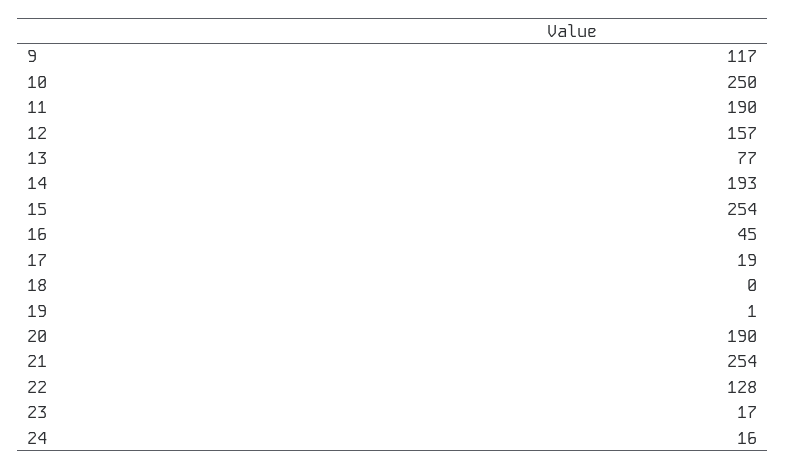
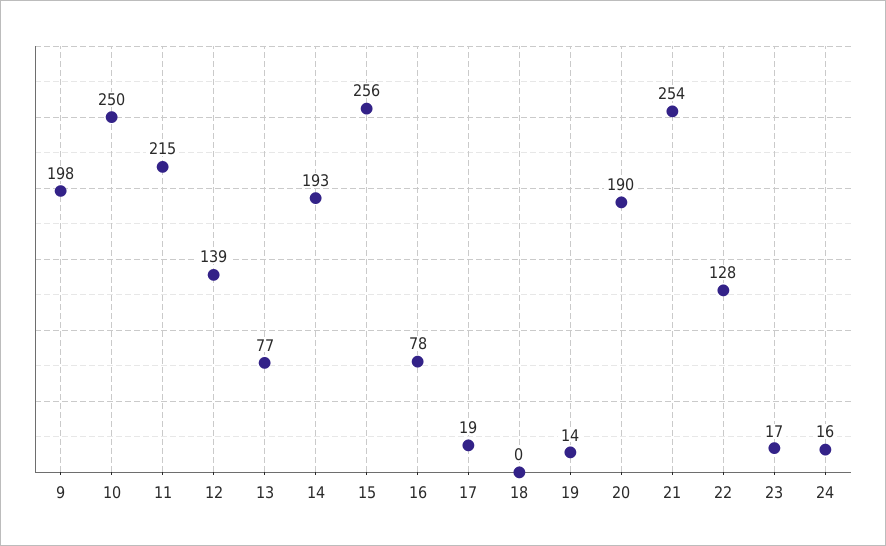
  {
-   "9": 117,
+   "9": 198,
    "10": 250,
-   "11": 190,
+   "11": 215,
-   "12": 157,
+   "12": 139,
    "13": 77,
    "14": 193,
-   "15": 254,
+   "15": 256,
-   "16": 45,
+   "16": 78,
    "17": 19,
    "18": 0,
-   "19": 1,
+   "19": 14,
    "20": 190,
    "21": 254,
    "22": 128,
    "23": 17,
    "24": 16
  }

